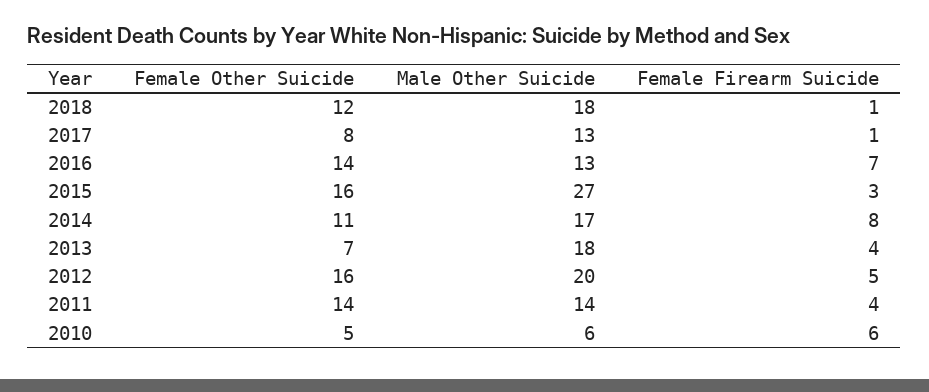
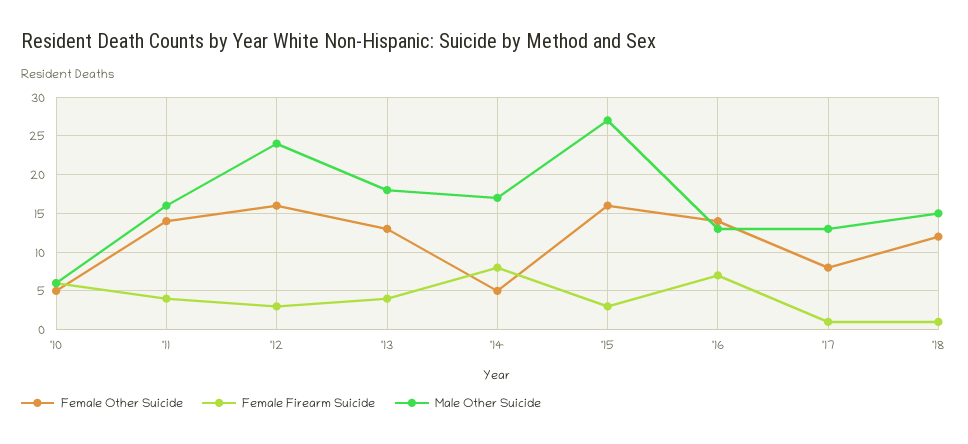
  {
    "Female Other Suicide": {
      "2018": 12,
      "2017": 8,
      "2016": 14,
      "2015": 16,
-     "2014": 11,
+     "2014": 5,
-     "2013": 7,
+     "2013": 13,
      "2012": 16,
      "2011": 14,
      "2010": 5
    },
    "Male Other Suicide": {
-     "2018": 18,
+     "2018": 15,
      "2017": 13,
      "2016": 13,
      "2015": 27,
      "2014": 17,
      "2013": 18,
-     "2012": 20,
+     "2012": 24,
-     "2011": 14,
+     "2011": 16,
      "2010": 6
    },
    "Female Firearm Suicide": {
      "2018": 1,
      "2017": 1,
      "2016": 7,
      "2015": 3,
      "2014": 8,
      "2013": 4,
-     "2012": 5,
+     "2012": 3,
      "2011": 4,
      "2010": 6
    }
  }

